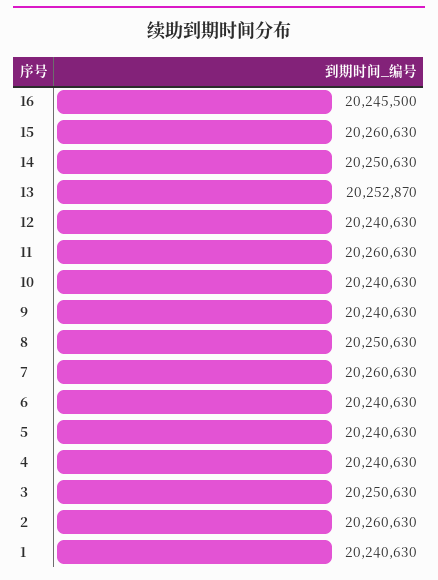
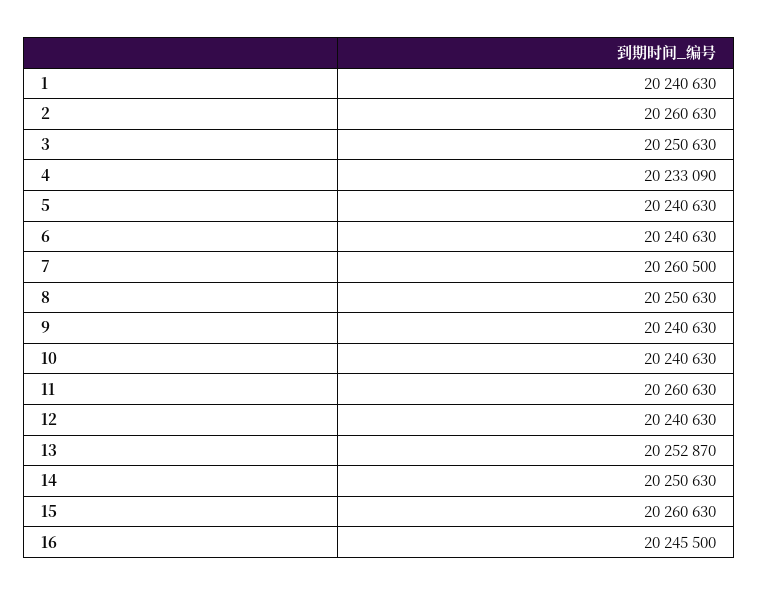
  {
    "16": 20245500,
    "15": 20260630,
    "14": 20250630,
    "13": 20252870,
    "12": 20240630,
    "11": 20260630,
    "10": 20240630,
    "9": 20240630,
    "8": 20250630,
-   "7": 20260630,
+   "7": 20260500,
    "6": 20240630,
    "5": 20240630,
-   "4": 20240630,
+   "4": 20233090,
    "3": 20250630,
    "2": 20260630,
    "1": 20240630
  }

